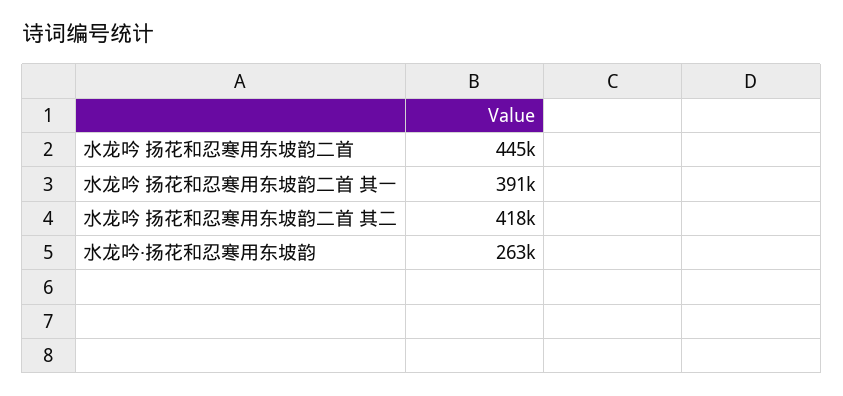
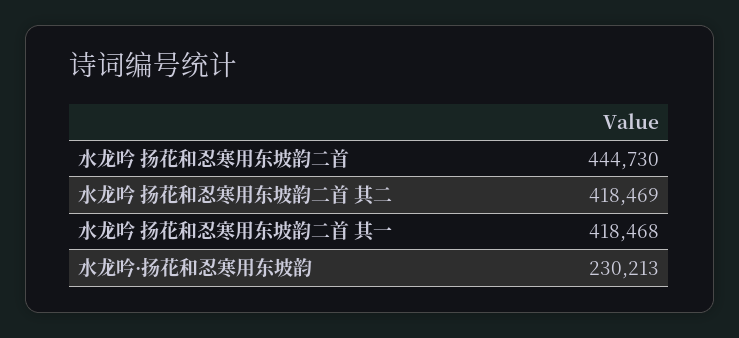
  {
    "水龙吟 扬花和忍寒用东坡韵二首": 444730,
-   "水龙吟 扬花和忍寒用东坡韵二首 其一": 391000,
+   "水龙吟 扬花和忍寒用东坡韵二首 其一": 418468,
    "水龙吟 扬花和忍寒用东坡韵二首 其二": 418469,
-   "水龙吟·扬花和忍寒用东坡韵": 263000
+   "水龙吟·扬花和忍寒用东坡韵": 230213
  }

